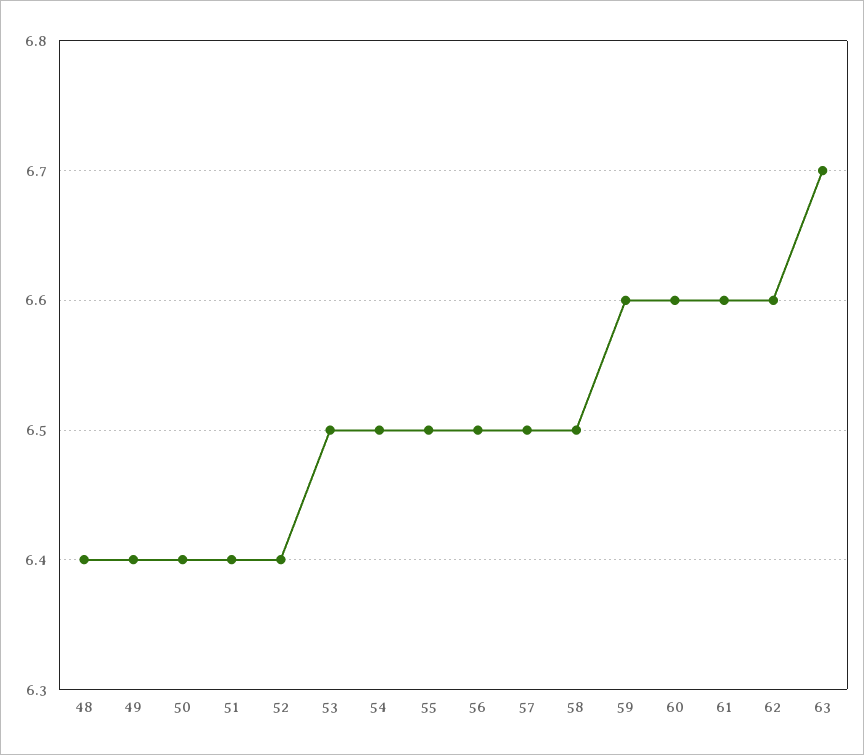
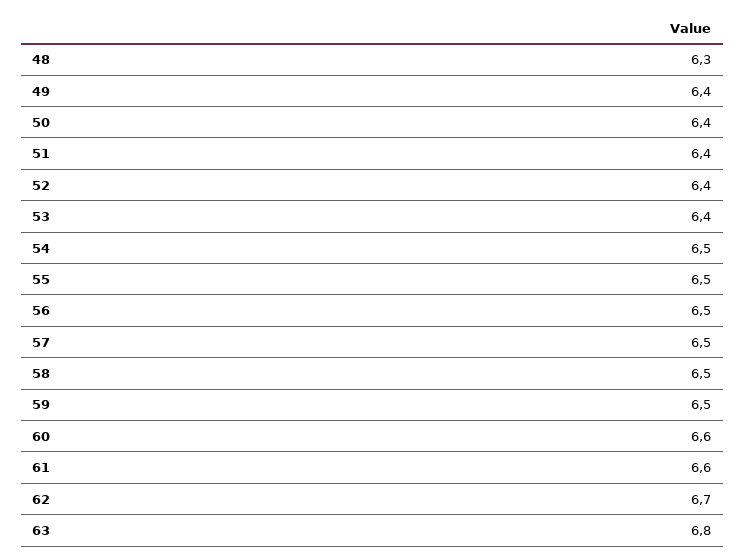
  {
-   "48": 6.4,
+   "48": 6.3,
    "49": 6.4,
    "50": 6.4,
    "51": 6.4,
    "52": 6.4,
-   "53": 6.5,
+   "53": 6.4,
    "54": 6.5,
    "55": 6.5,
    "56": 6.5,
    "57": 6.5,
    "58": 6.5,
-   "59": 6.6,
+   "59": 6.5,
    "60": 6.6,
    "61": 6.6,
-   "62": 6.6,
+   "62": 6.7,
-   "63": 6.7
+   "63": 6.8
  }

